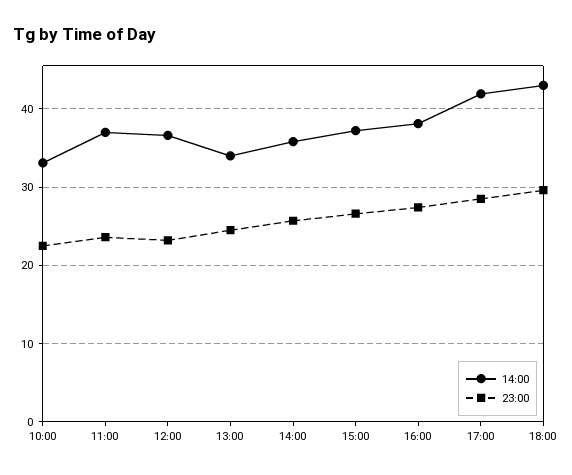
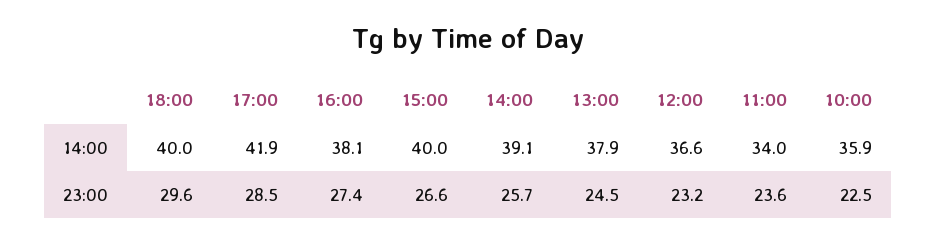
  {
    "14:00": {
-     "10:00": 33,
+     "10:00": 35.9,
-     "11:00": 37,
+     "11:00": 34,
      "12:00": 36.6,
-     "13:00": 34,
+     "13:00": 37.9,
-     "14:00": 36,
+     "14:00": 39.1,
-     "15:00": 37,
+     "15:00": 40,
      "16:00": 38.1,
      "17:00": 41.9,
-     "18:00": 43
+     "18:00": 40
    },
    "23:00": {
      "10:00": 22.5,
      "11:00": 23.6,
      "12:00": 23.2,
      "13:00": 24.5,
      "14:00": 25.7,
      "15:00": 26.6,
      "16:00": 27.4,
      "17:00": 28.5,
      "18:00": 29.6
    }
  }

